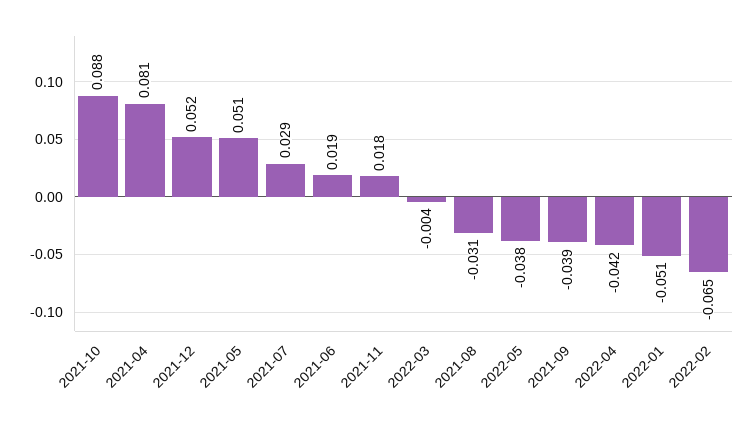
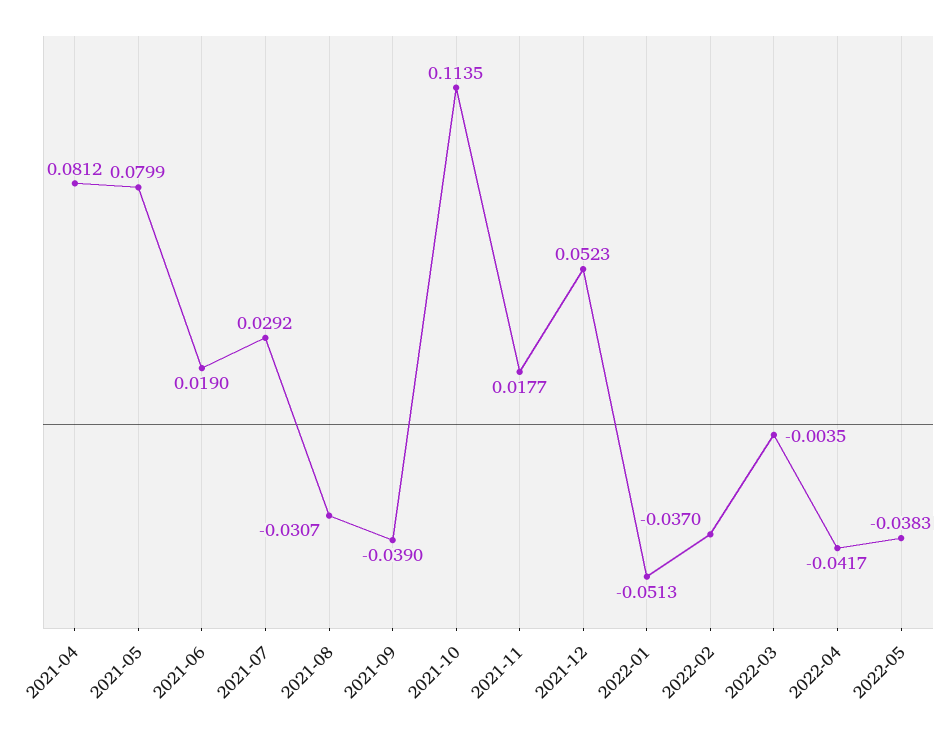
  {
-   "2021-10": 0.088,
+   "2021-10": 0.1135,
    "2021-04": 0.0812,
    "2021-12": 0.0523,
-   "2021-05": 0.051,
+   "2021-05": 0.0799,
    "2021-07": 0.0292,
    "2021-06": 0.019,
    "2021-11": 0.0177,
    "2022-03": -0.0035,
    "2021-08": -0.0307,
    "2022-05": -0.0383,
    "2021-09": -0.039,
    "2022-04": -0.0417,
    "2022-01": -0.0513,
-   "2022-02": -0.065
+   "2022-02": -0.037
  }

